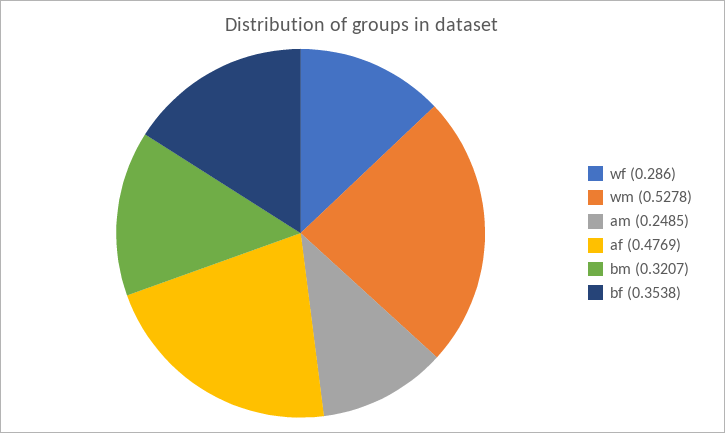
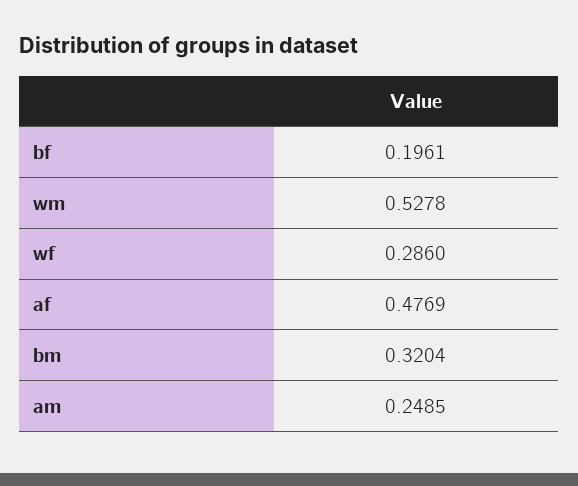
  {
    "wf": 0.286,
    "wm": 0.5278,
    "am": 0.2485,
    "af": 0.4769,
-   "bm": 0.3207,
+   "bm": 0.3204,
-   "bf": 0.3538
+   "bf": 0.1961
  }

